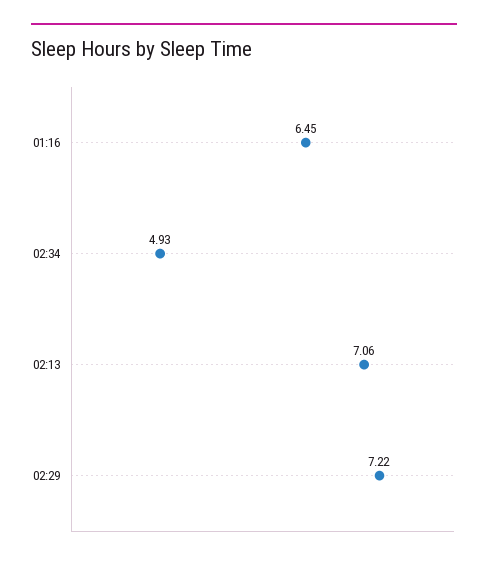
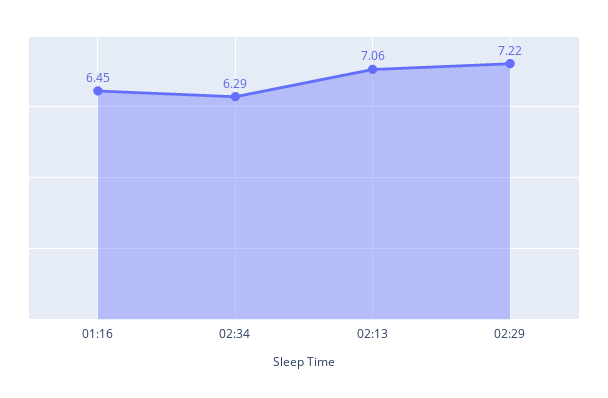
  {
    "01:16": 6.45,
-   "02:34": 4.93,
+   "02:34": 6.29,
    "02:13": 7.06,
    "02:29": 7.22
  }

